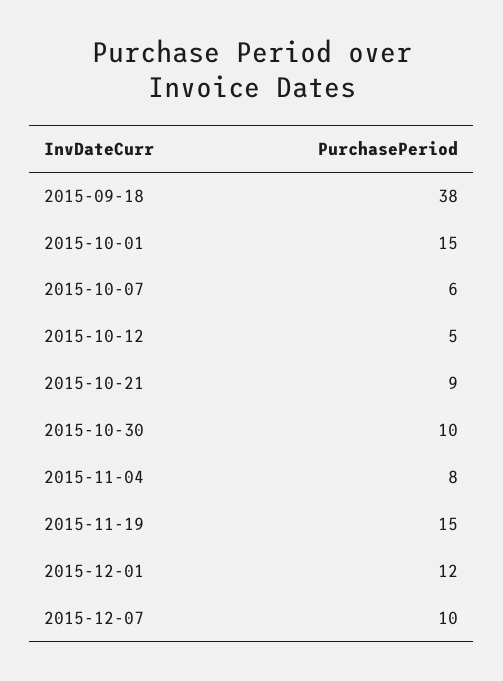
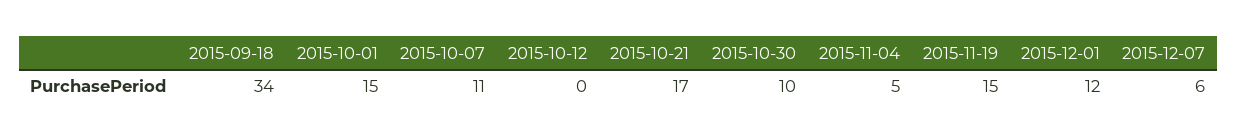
  {
-   "2015-09-18": 38,
+   "2015-09-18": 34,
    "2015-10-01": 15,
-   "2015-10-07": 6,
+   "2015-10-07": 11,
-   "2015-10-12": 5,
+   "2015-10-12": 0,
-   "2015-10-21": 9,
+   "2015-10-21": 17,
    "2015-10-30": 10,
-   "2015-11-04": 8,
+   "2015-11-04": 5,
    "2015-11-19": 15,
    "2015-12-01": 12,
-   "2015-12-07": 10
+   "2015-12-07": 6
  }

